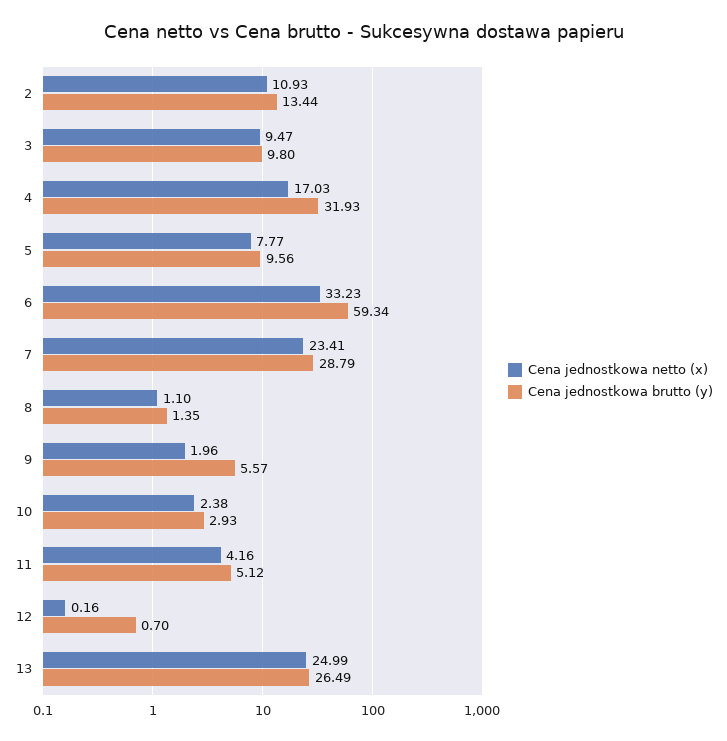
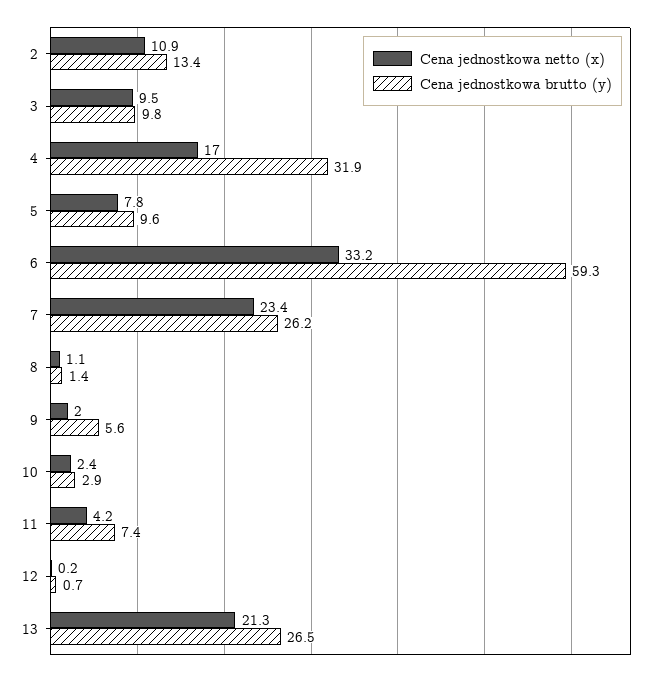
  {
    "Cena jednostkowa netto (x)": {
      "2": 10.93,
      "3": 9.47,
      "4": 17.03,
      "5": 7.77,
      "6": 33.23,
      "7": 23.41,
      "8": 1.1,
      "9": 1.96,
      "10": 2.38,
      "11": 4.16,
      "12": 0.16,
-     "13": 24.99
+     "13": 21.3
    },
    "Cena jednostkowa brutto (y)": {
      "2": 13.44,
      "3": 9.8,
      "4": 31.93,
      "5": 9.56,
      "6": 59.34,
-     "7": 28.79,
+     "7": 26.2,
      "8": 1.35,
      "9": 5.57,
      "10": 2.93,
-     "11": 5.12,
+     "11": 7.4,
      "12": 0.7,
      "13": 26.49
    }
  }

